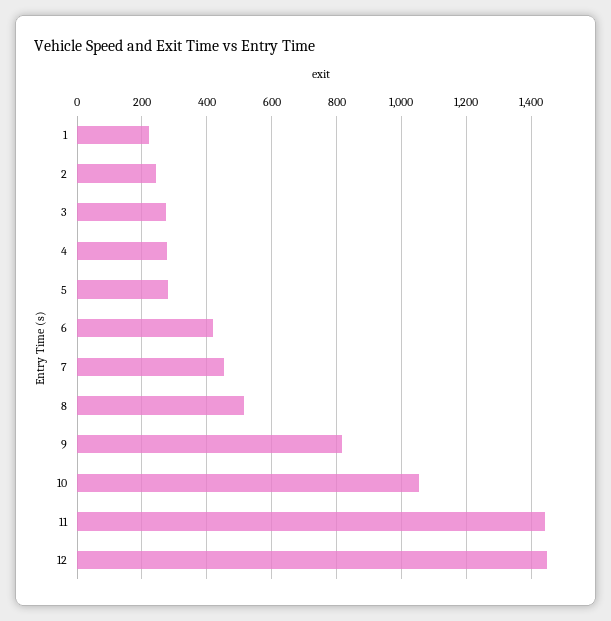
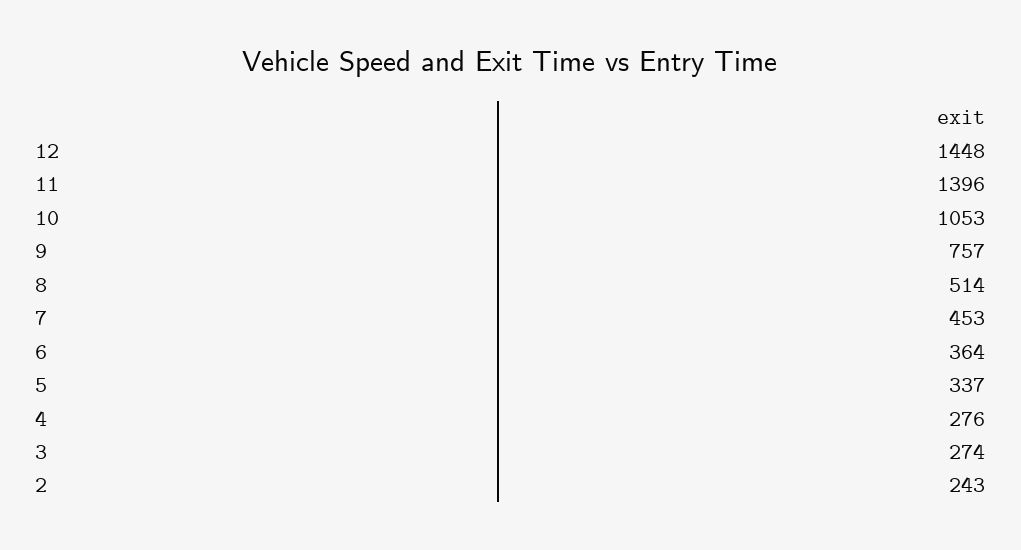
  {
-   "1": 220,
    "2": 243,
    "3": 274,
    "4": 276,
-   "5": 280,
+   "5": 337,
-   "6": 420,
+   "6": 364,
    "7": 453,
    "8": 514,
-   "9": 820,
+   "9": 757,
    "10": 1053,
-   "11": 1440,
+   "11": 1396,
    "12": 1448
  }

